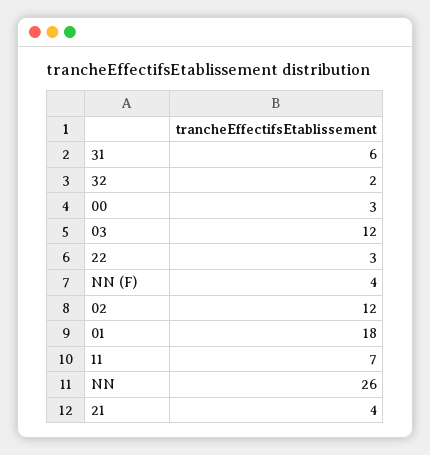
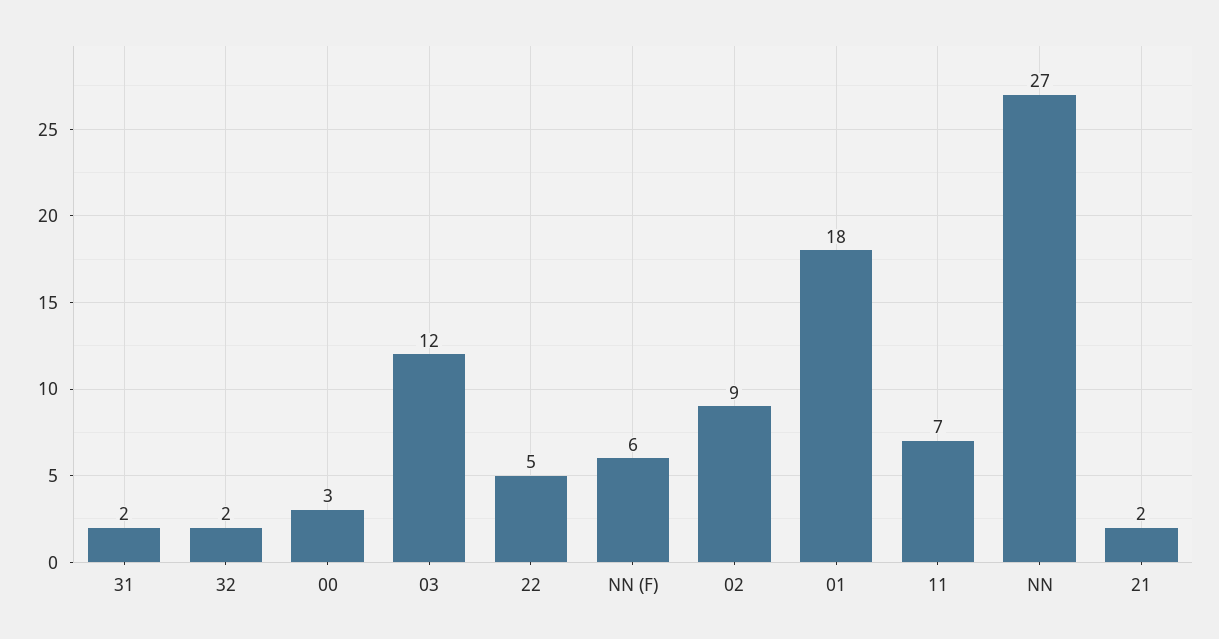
  {
-   "31": 6,
+   "31": 2,
    "32": 2,
    "00": 3,
    "03": 12,
-   "22": 3,
+   "22": 5,
-   "NN (F)": 4,
+   "NN (F)": 6,
-   "02": 12,
+   "02": 9,
    "01": 18,
    "11": 7,
-   "NN": 26,
+   "NN": 27,
-   "21": 4
+   "21": 2
  }

